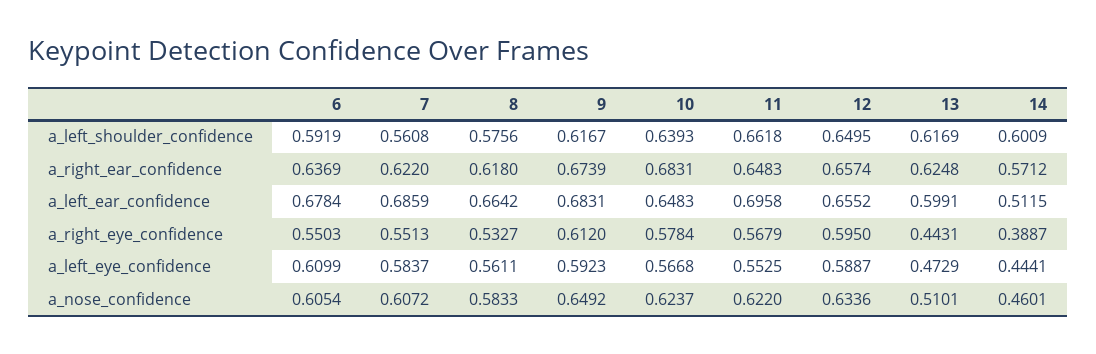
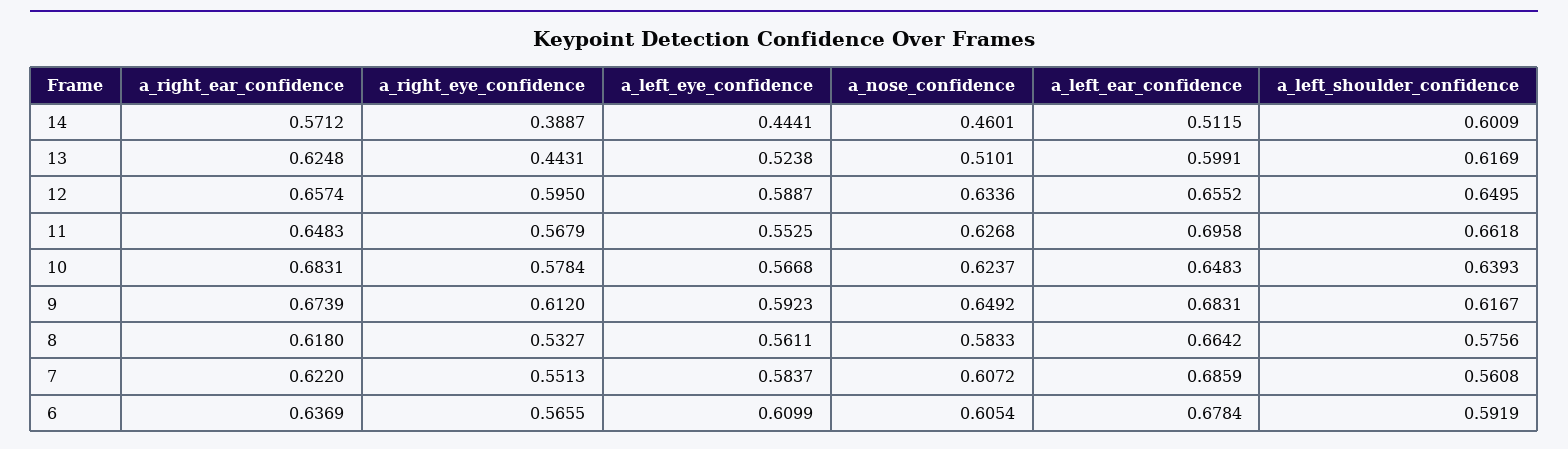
  {
    "6": {
      "a_left_shoulder_confidence": 0.5919,
      "a_right_ear_confidence": 0.6369,
      "a_left_ear_confidence": 0.6784,
-     "a_right_eye_confidence": 0.5503,
+     "a_right_eye_confidence": 0.5655,
      "a_left_eye_confidence": 0.6099,
      "a_nose_confidence": 0.6054
    },
    "7": {
      "a_left_shoulder_confidence": 0.5608,
      "a_right_ear_confidence": 0.622,
      "a_left_ear_confidence": 0.6859,
      "a_right_eye_confidence": 0.5513,
      "a_left_eye_confidence": 0.5837,
      "a_nose_confidence": 0.6072
    },
    "8": {
      "a_left_shoulder_confidence": 0.5756,
      "a_right_ear_confidence": 0.618,
      "a_left_ear_confidence": 0.6642,
      "a_right_eye_confidence": 0.5327,
      "a_left_eye_confidence": 0.5611,
      "a_nose_confidence": 0.5833
    },
    "9": {
      "a_left_shoulder_confidence": 0.6167,
      "a_right_ear_confidence": 0.6739,
      "a_left_ear_confidence": 0.6831,
      "a_right_eye_confidence": 0.612,
      "a_left_eye_confidence": 0.5923,
      "a_nose_confidence": 0.6492
    },
    "10": {
      "a_left_shoulder_confidence": 0.6393,
      "a_right_ear_confidence": 0.6831,
      "a_left_ear_confidence": 0.6483,
      "a_right_eye_confidence": 0.5784,
      "a_left_eye_confidence": 0.5668,
      "a_nose_confidence": 0.6237
    },
    "11": {
      "a_left_shoulder_confidence": 0.6618,
      "a_right_ear_confidence": 0.6483,
      "a_left_ear_confidence": 0.6958,
      "a_right_eye_confidence": 0.5679,
      "a_left_eye_confidence": 0.5525,
-     "a_nose_confidence": 0.622
+     "a_nose_confidence": 0.6268
    },
    "12": {
      "a_left_shoulder_confidence": 0.6495,
      "a_right_ear_confidence": 0.6574,
      "a_left_ear_confidence": 0.6552,
      "a_right_eye_confidence": 0.595,
      "a_left_eye_confidence": 0.5887,
      "a_nose_confidence": 0.6336
    },
    "13": {
      "a_left_shoulder_confidence": 0.6169,
      "a_right_ear_confidence": 0.6248,
      "a_left_ear_confidence": 0.5991,
      "a_right_eye_confidence": 0.4431,
-     "a_left_eye_confidence": 0.4729,
+     "a_left_eye_confidence": 0.5238,
      "a_nose_confidence": 0.5101
    },
    "14": {
      "a_left_shoulder_confidence": 0.6009,
      "a_right_ear_confidence": 0.5712,
      "a_left_ear_confidence": 0.5115,
      "a_right_eye_confidence": 0.3887,
      "a_left_eye_confidence": 0.4441,
      "a_nose_confidence": 0.4601
    }
  }

